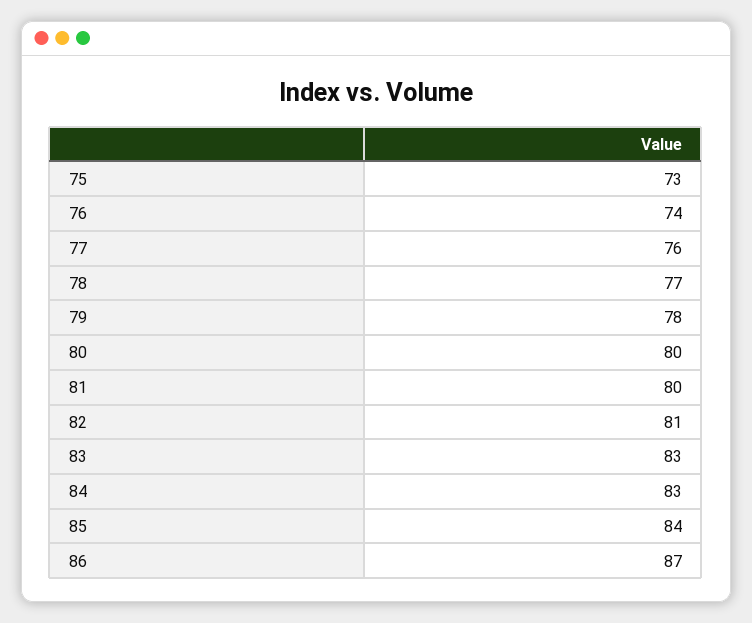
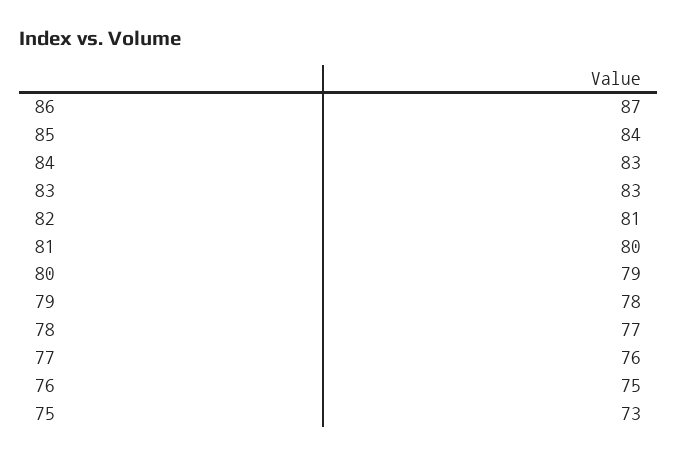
  {
    "75": 73,
-   "76": 74,
+   "76": 75,
    "77": 76,
    "78": 77,
    "79": 78,
-   "80": 80,
+   "80": 79,
    "81": 80,
    "82": 81,
    "83": 83,
    "84": 83,
    "85": 84,
    "86": 87
  }

